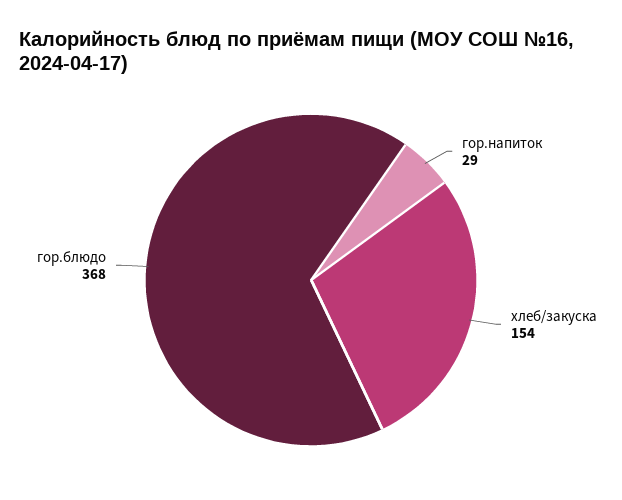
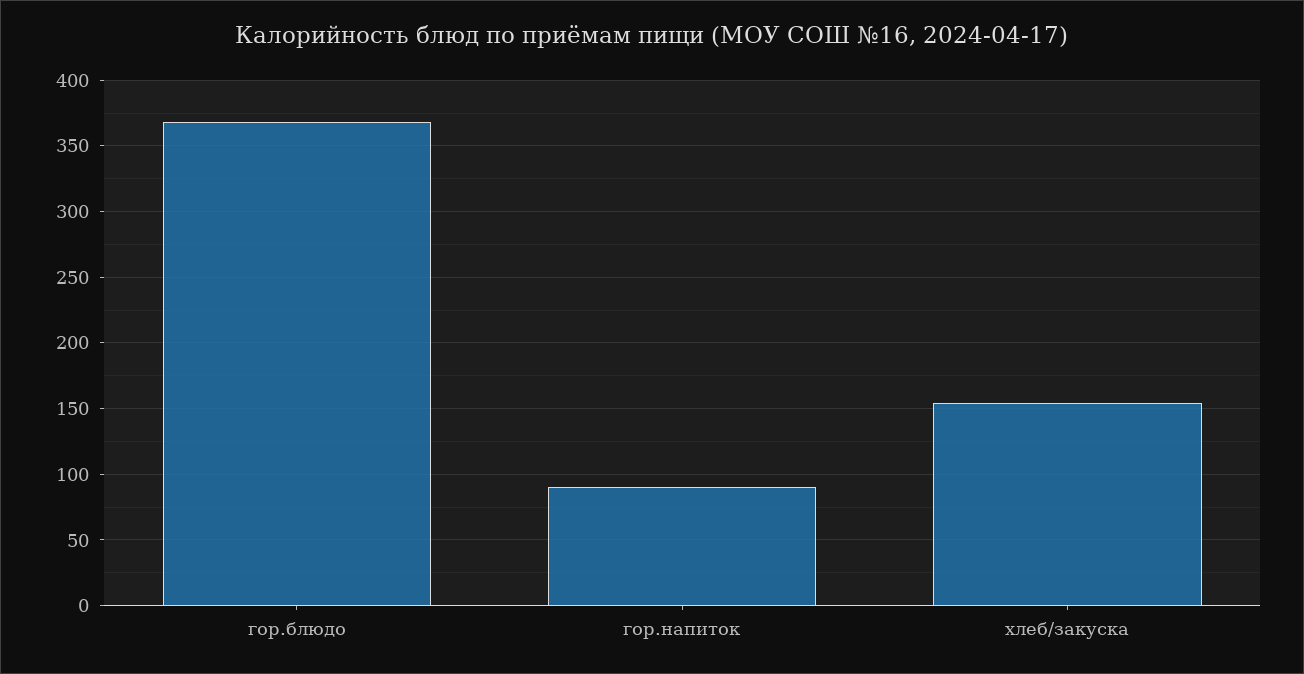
  {
-   "гор.напиток": 29,
+   "гор.напиток": 90,
    "хлеб/закуска": 154,
    "гор.блюдо": 368
  }

